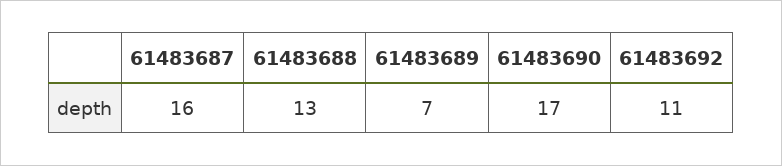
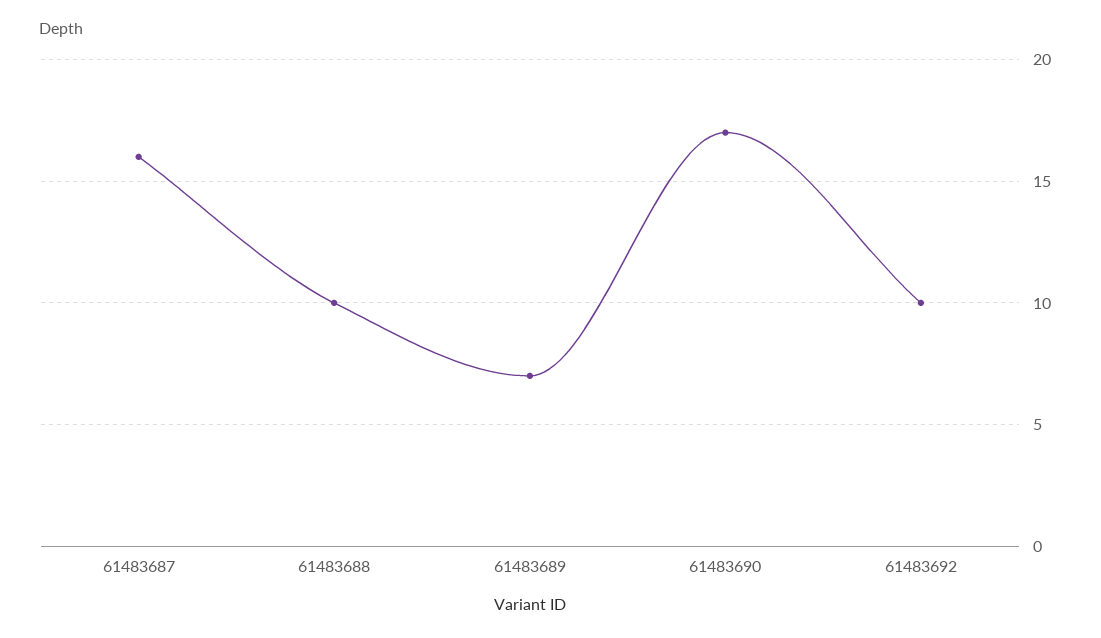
  {
    "61483687": 16,
-   "61483688": 13,
+   "61483688": 10,
    "61483689": 7,
    "61483690": 17,
-   "61483692": 11
+   "61483692": 10
  }

